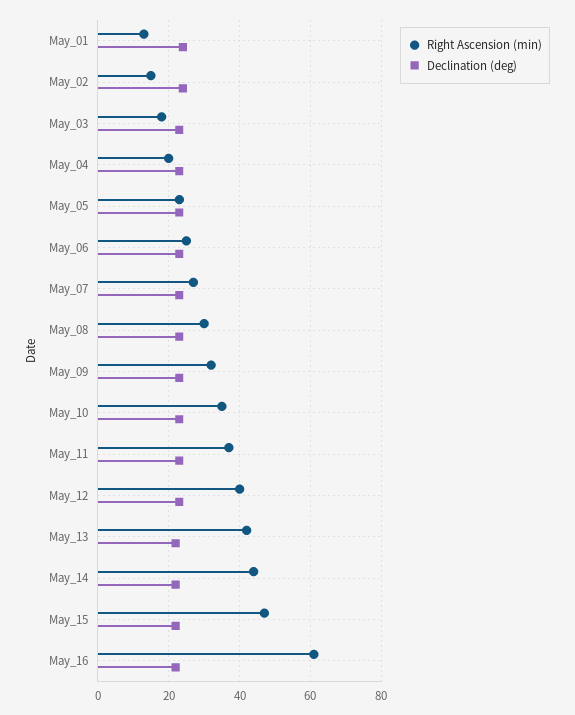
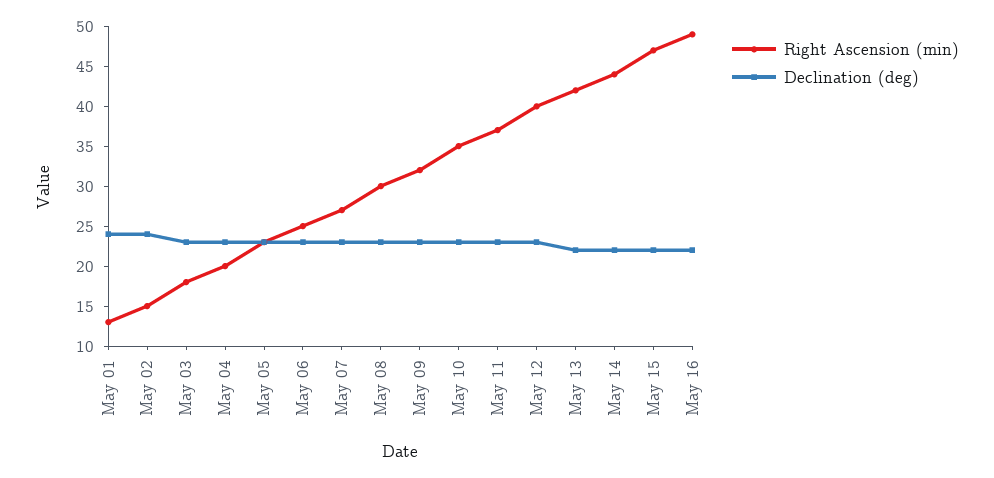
  {
    "Right Ascension (min)": {
      "May_01": 15,
      "May_02": 15,
      "May_03": 20,
      "May_04": 20,
      "May_05": 25,
      "May_06": 25,
      "May_07": 25,
      "May_08": 30,
      "May_09": 30,
      "May_10": 35,
      "May_11": 35,
      "May_12": 40,
      "May_13": 40,
      "May_14": 45,
      "May_15": 45,
-     "May_16": 60
+     "May_16": 50
    },
    "Declination (deg)": {
      "May_01": 25,
      "May_02": 25,
      "May_03": 25,
      "May_04": 25,
      "May_05": 25,
      "May_06": 25,
      "May_07": 25,
      "May_08": 25,
      "May_09": 25,
      "May_10": 25,
      "May_11": 25,
      "May_12": 25,
      "May_13": 20,
      "May_14": 20,
      "May_15": 20,
      "May_16": 20
    }
  }

